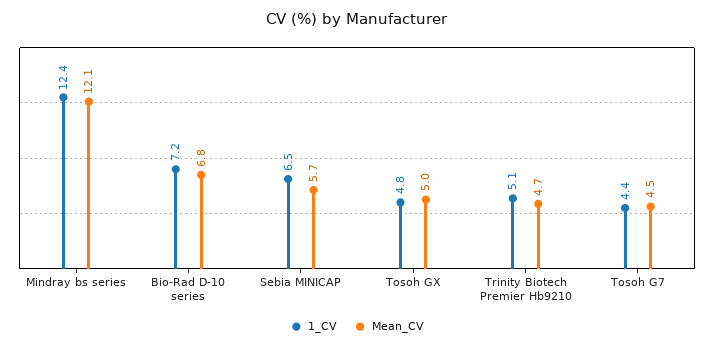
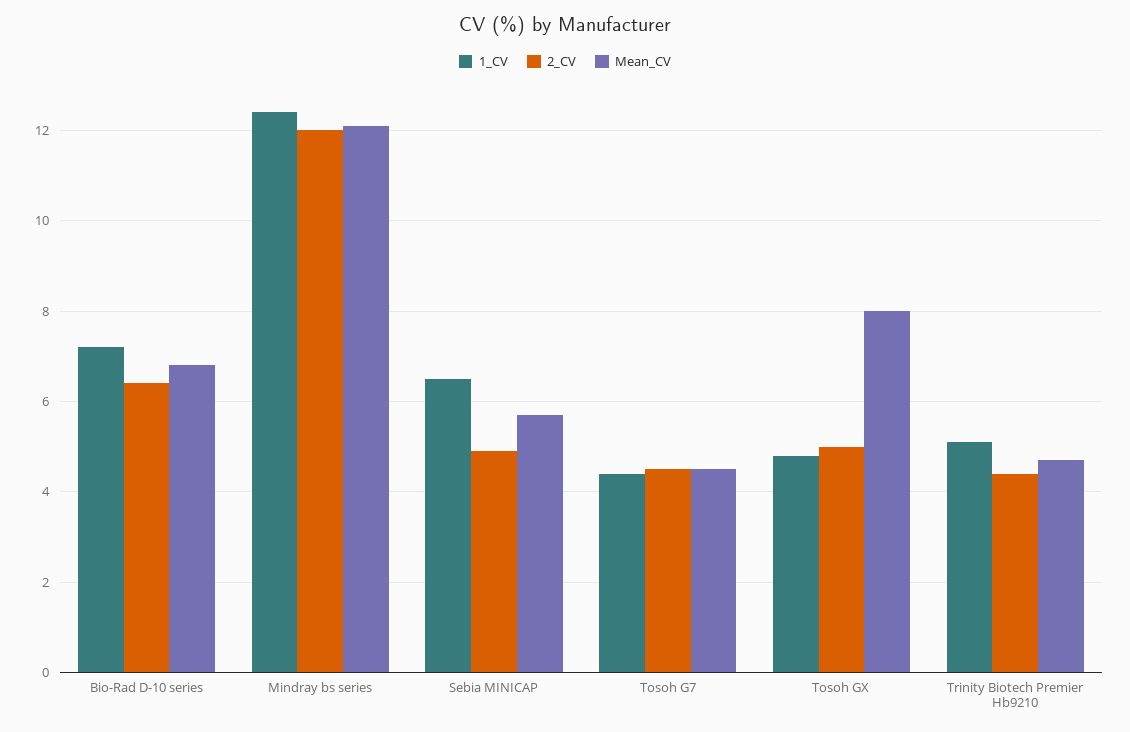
  {
    "1_CV": {
      "Mindray bs series": 12.4,
      "Bio-Rad D-10 series": 7.2,
      "Sebia MINICAP": 6.5,
      "Tosoh GX": 4.8,
      "Trinity Biotech Premier Hb9210": 5.1,
      "Tosoh G7": 4.4
    },
    "Mean_CV": {
      "Mindray bs series": 12.1,
      "Bio-Rad D-10 series": 6.8,
      "Sebia MINICAP": 5.7,
-     "Tosoh GX": 5,
+     "Tosoh GX": 8,
      "Trinity Biotech Premier Hb9210": 4.7,
      "Tosoh G7": 4.5
-   }
+   },
+   "2_CV": {
+     "Bio-Rad D-10 series": 6.5,
+     "Mindray bs series": 12,
+     "Sebia MINICAP": 5,
+     "Tosoh G7": 4.5,
+     "Tosoh GX": 5,
+     "Trinity Biotech Premier Hb9210": 4.5
+   }
  }

